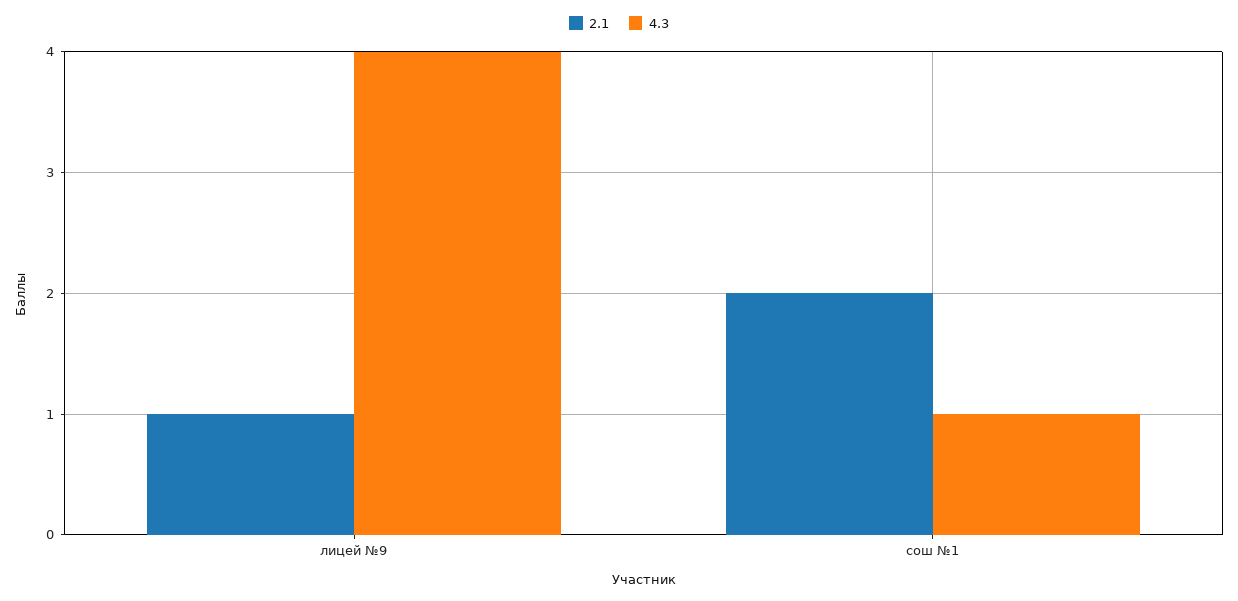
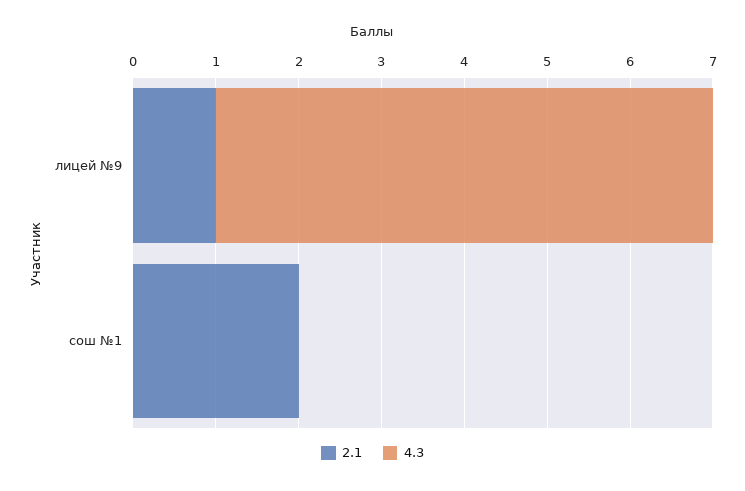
  {
    "2.1": {
      "лицей №9": 1,
      "сош №1": 2
    },
    "4.3": {
-     "лицей №9": 4,
+     "лицей №9": 6,
-     "сош №1": 1
+     "сош №1": 0
    }
  }

